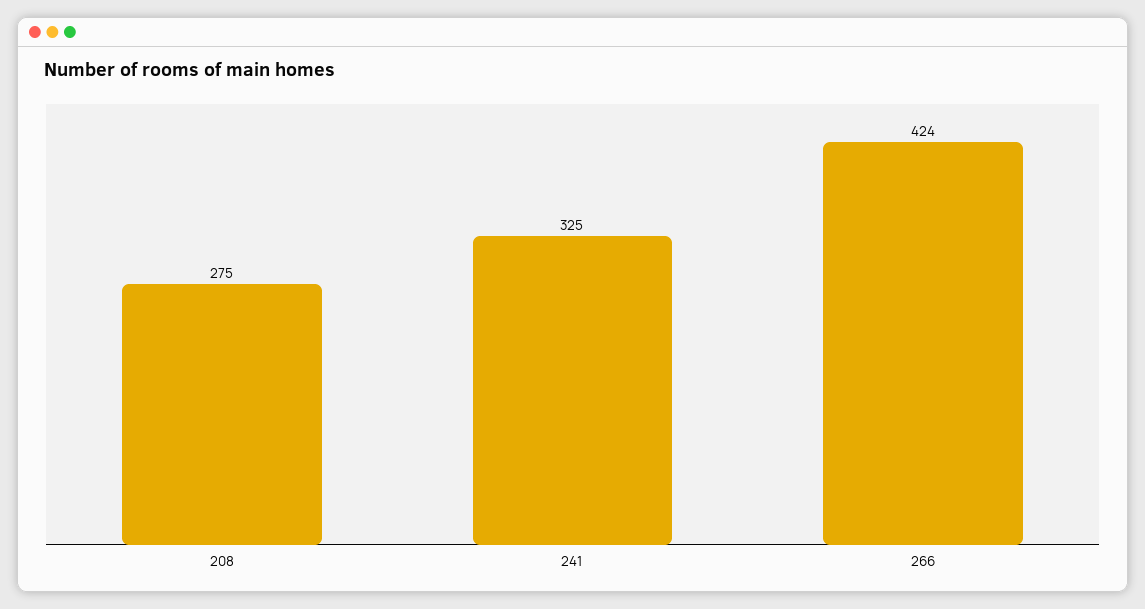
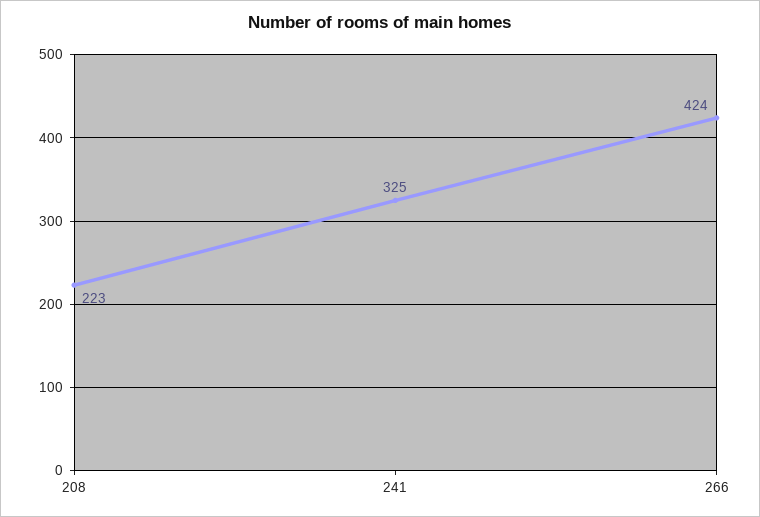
  {
-   "208": 275,
+   "208": 223,
    "241": 325,
    "266": 424
  }

